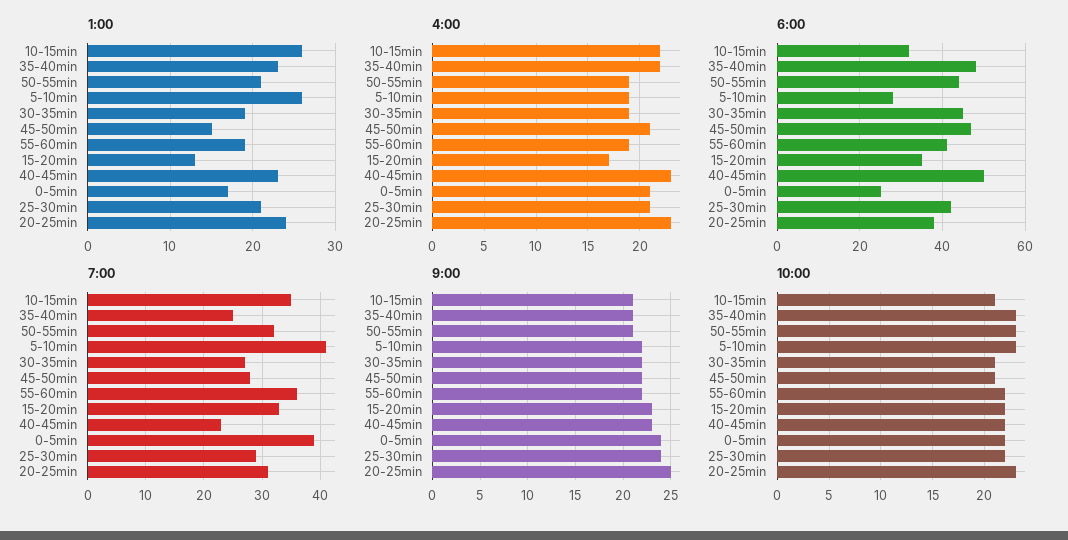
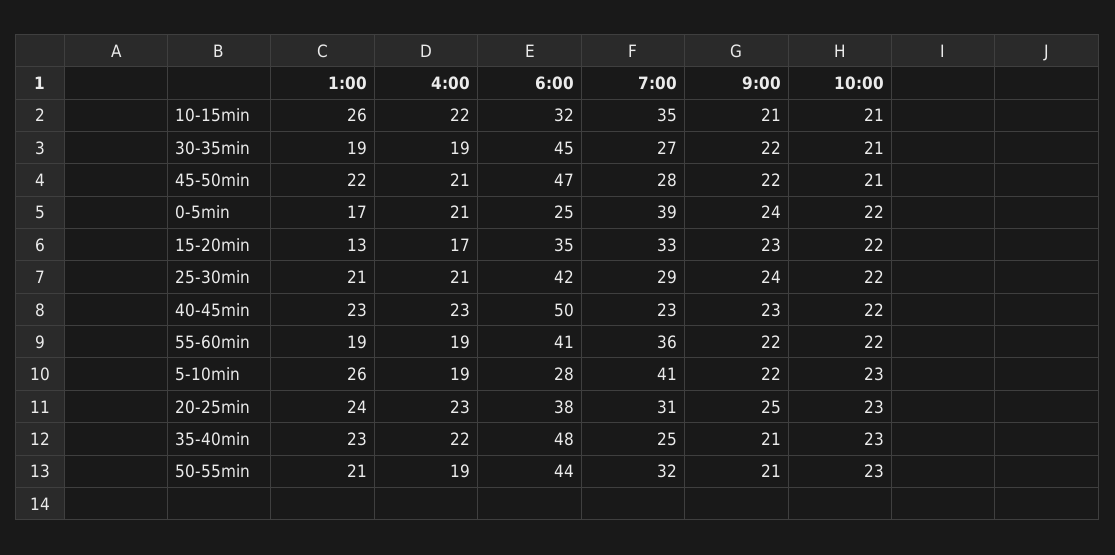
  {
    "1:00": {
      "10-15min": 26,
      "35-40min": 23,
      "50-55min": 21,
      "5-10min": 26,
      "30-35min": 19,
-     "45-50min": 15,
+     "45-50min": 22,
      "55-60min": 19,
      "15-20min": 13,
      "40-45min": 23,
      "0-5min": 17,
      "25-30min": 21,
      "20-25min": 24
    },
    "4:00": {
      "10-15min": 22,
      "35-40min": 22,
      "50-55min": 19,
      "5-10min": 19,
      "30-35min": 19,
      "45-50min": 21,
      "55-60min": 19,
      "15-20min": 17,
      "40-45min": 23,
      "0-5min": 21,
      "25-30min": 21,
      "20-25min": 23
    },
    "6:00": {
      "10-15min": 32,
      "35-40min": 48,
      "50-55min": 44,
      "5-10min": 28,
      "30-35min": 45,
      "45-50min": 47,
      "55-60min": 41,
      "15-20min": 35,
      "40-45min": 50,
      "0-5min": 25,
      "25-30min": 42,
      "20-25min": 38
    },
    "7:00": {
      "10-15min": 35,
      "35-40min": 25,
      "50-55min": 32,
      "5-10min": 41,
      "30-35min": 27,
      "45-50min": 28,
      "55-60min": 36,
      "15-20min": 33,
      "40-45min": 23,
      "0-5min": 39,
      "25-30min": 29,
      "20-25min": 31
    },
    "9:00": {
      "10-15min": 21,
      "35-40min": 21,
      "50-55min": 21,
      "5-10min": 22,
      "30-35min": 22,
      "45-50min": 22,
      "55-60min": 22,
      "15-20min": 23,
      "40-45min": 23,
      "0-5min": 24,
      "25-30min": 24,
      "20-25min": 25
    },
    "10:00": {
      "10-15min": 21,
      "35-40min": 23,
      "50-55min": 23,
      "5-10min": 23,
      "30-35min": 21,
      "45-50min": 21,
      "55-60min": 22,
      "15-20min": 22,
      "40-45min": 22,
      "0-5min": 22,
      "25-30min": 22,
      "20-25min": 23
    }
  }

